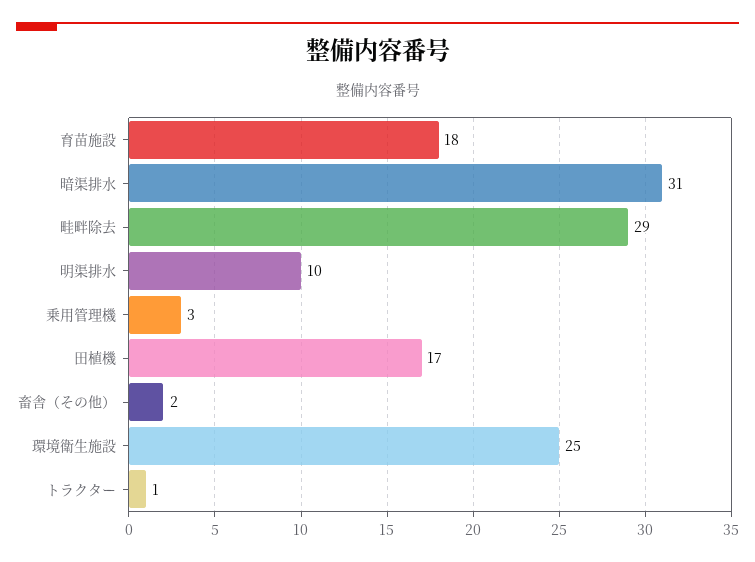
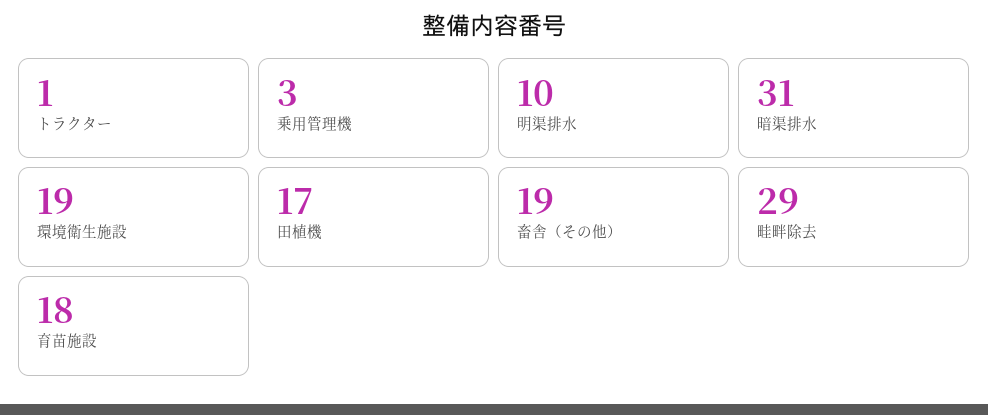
  {
    "育苗施設": 18,
    "暗渠排水": 31,
    "畦畔除去": 29,
    "明渠排水": 10,
    "乗用管理機": 3,
    "田植機": 17,
-   "畜舎（その他）": 2,
+   "畜舎（その他）": 19,
-   "環境衛生施設": 25,
+   "環境衛生施設": 19,
    "トラクター": 1
  }

